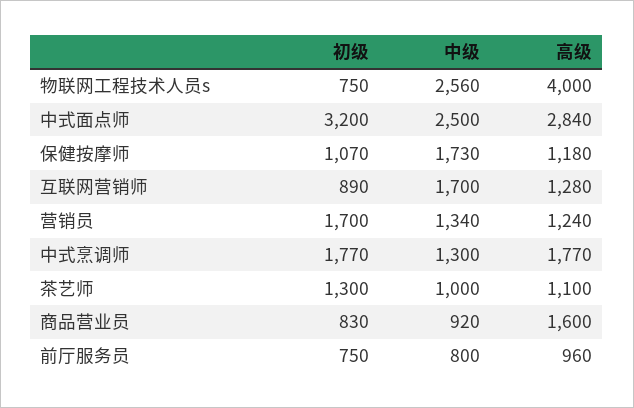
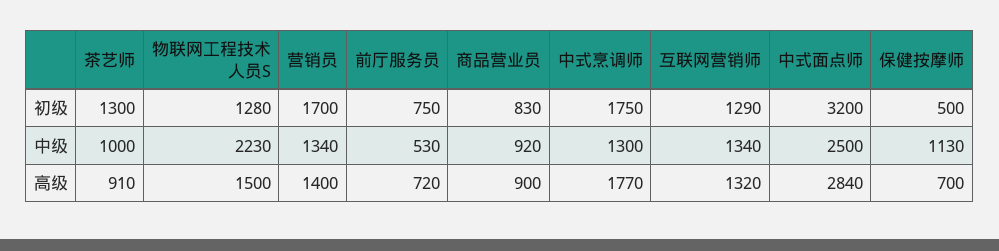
  {
    "初级": {
-     "物联网工程技术人员s": 750,
+     "物联网工程技术人员s": 1280,
      "中式面点师": 3200,
-     "保健按摩师": 1070,
+     "保健按摩师": 500,
-     "互联网营销师": 890,
+     "互联网营销师": 1290,
      "营销员": 1700,
-     "中式烹调师": 1770,
+     "中式烹调师": 1750,
      "茶艺师": 1300,
      "商品营业员": 830,
      "前厅服务员": 750
    },
    "中级": {
-     "物联网工程技术人员s": 2560,
+     "物联网工程技术人员s": 2230,
      "中式面点师": 2500,
-     "保健按摩师": 1730,
+     "保健按摩师": 1130,
-     "互联网营销师": 1700,
+     "互联网营销师": 1340,
      "营销员": 1340,
      "中式烹调师": 1300,
      "茶艺师": 1000,
      "商品营业员": 920,
-     "前厅服务员": 800
+     "前厅服务员": 530
    },
    "高级": {
-     "物联网工程技术人员s": 4000,
+     "物联网工程技术人员s": 1500,
      "中式面点师": 2840,
-     "保健按摩师": 1180,
+     "保健按摩师": 700,
-     "互联网营销师": 1280,
+     "互联网营销师": 1320,
-     "营销员": 1240,
+     "营销员": 1400,
      "中式烹调师": 1770,
-     "茶艺师": 1100,
+     "茶艺师": 910,
-     "商品营业员": 1600,
+     "商品营业员": 900,
-     "前厅服务员": 960
+     "前厅服务员": 720
    }
  }

